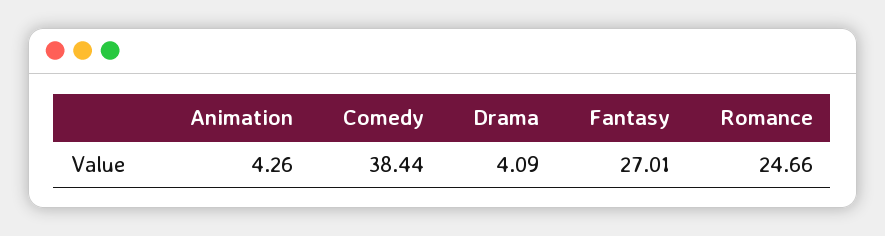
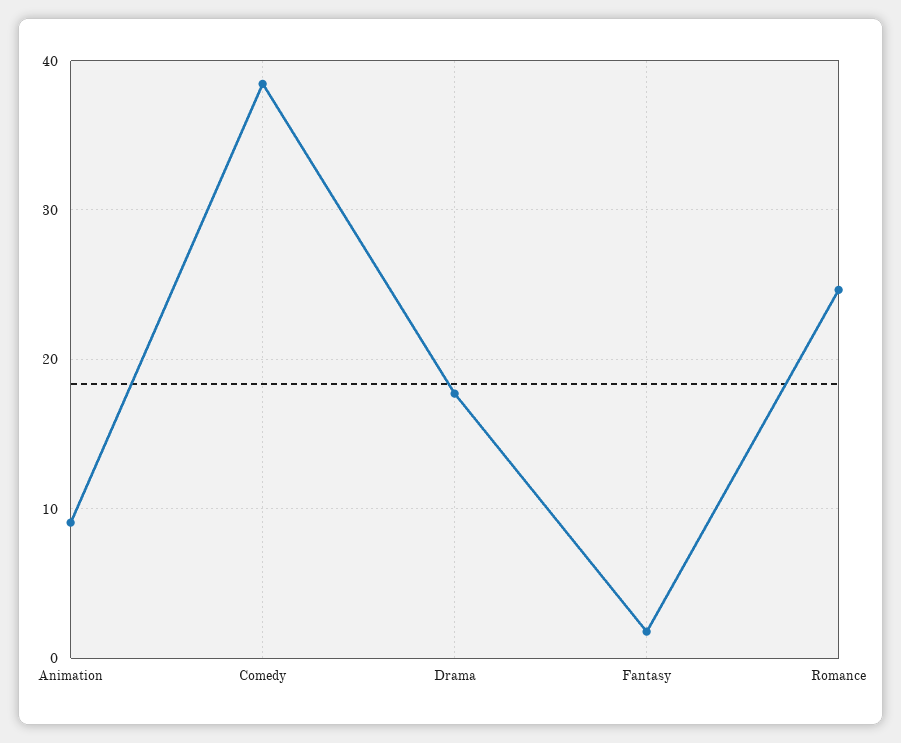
  {
-   "Animation": 4.26,
+   "Animation": 9,
    "Comedy": 38.44,
-   "Drama": 4.09,
+   "Drama": 18,
-   "Fantasy": 27.01,
+   "Fantasy": 2,
    "Romance": 24.66
  }

